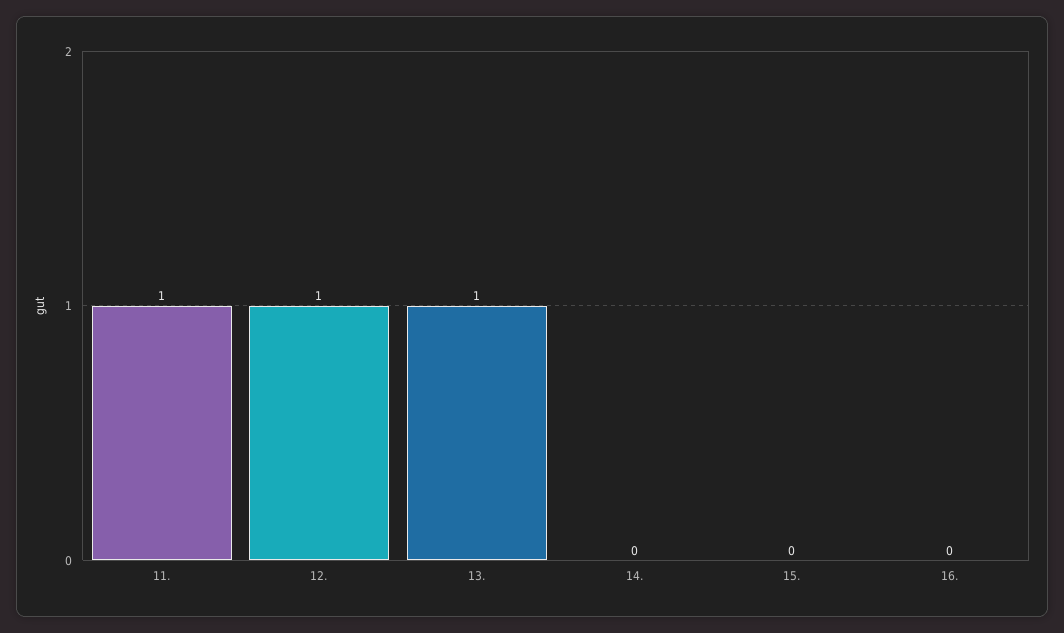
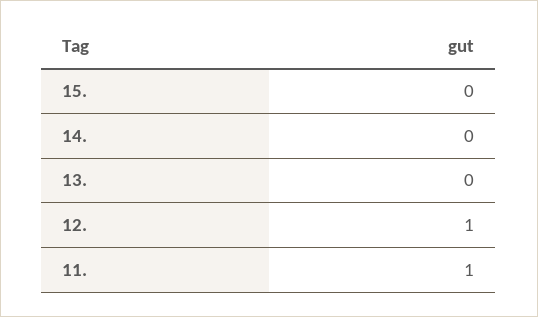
  {
    "11.": 1,
    "12.": 1,
-   "13.": 1,
+   "13.": 0,
    "14.": 0,
-   "15.": 0,
+   "15.": 0
-   "16.": 0
  }

